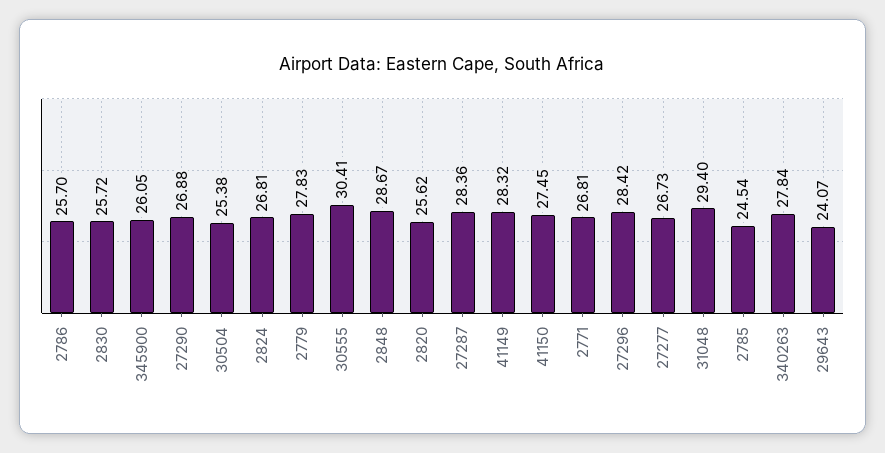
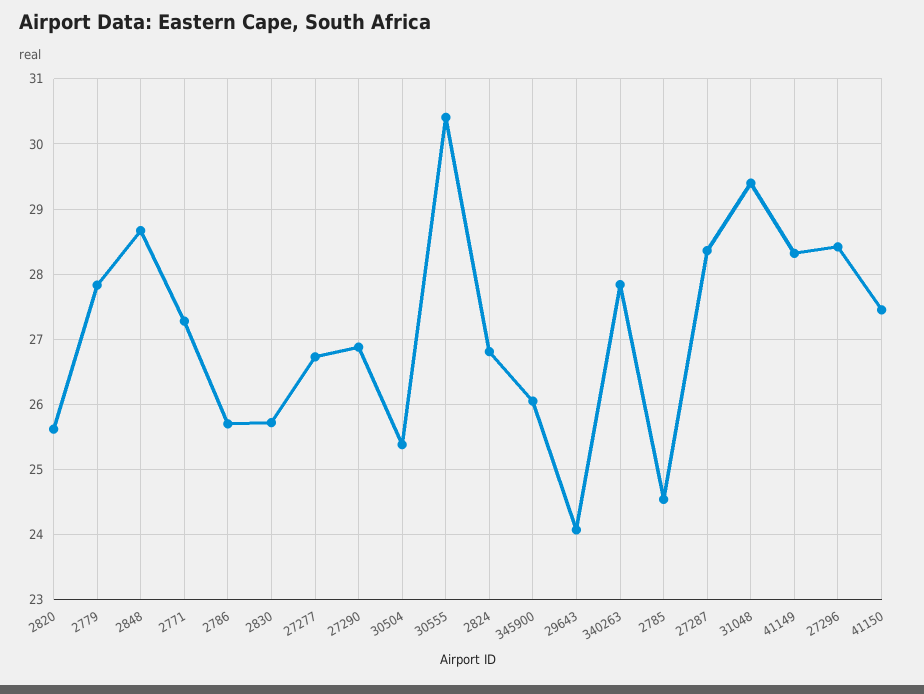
  {
    "2786": 25.7,
    "2830": 25.72,
    "345900": 26.05,
    "27290": 26.88,
    "30504": 25.38,
    "2824": 26.81,
    "2779": 27.83,
    "30555": 30.41,
    "2848": 28.67,
    "2820": 25.62,
    "27287": 28.36,
    "41149": 28.32,
    "41150": 27.45,
-   "2771": 26.81,
+   "2771": 27.3,
    "27296": 28.42,
    "27277": 26.73,
    "31048": 29.4,
    "2785": 24.54,
    "340263": 27.84,
    "29643": 24.07
  }

